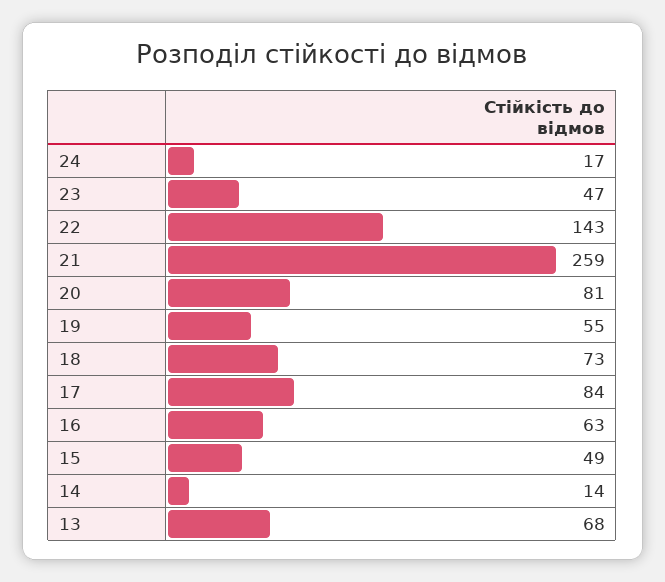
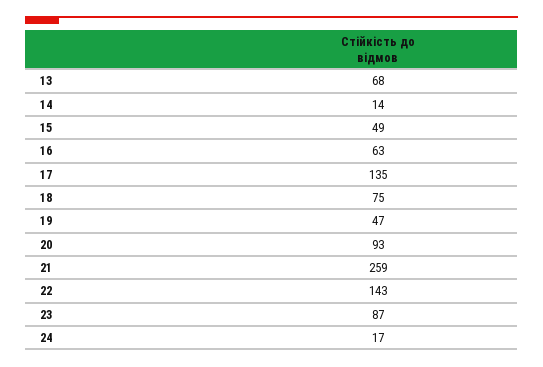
  {
    "24": 17,
-   "23": 47,
+   "23": 87,
    "22": 143,
    "21": 259,
-   "20": 81,
+   "20": 93,
-   "19": 55,
+   "19": 47,
-   "18": 73,
+   "18": 75,
-   "17": 84,
+   "17": 135,
    "16": 63,
    "15": 49,
    "14": 14,
    "13": 68
  }

